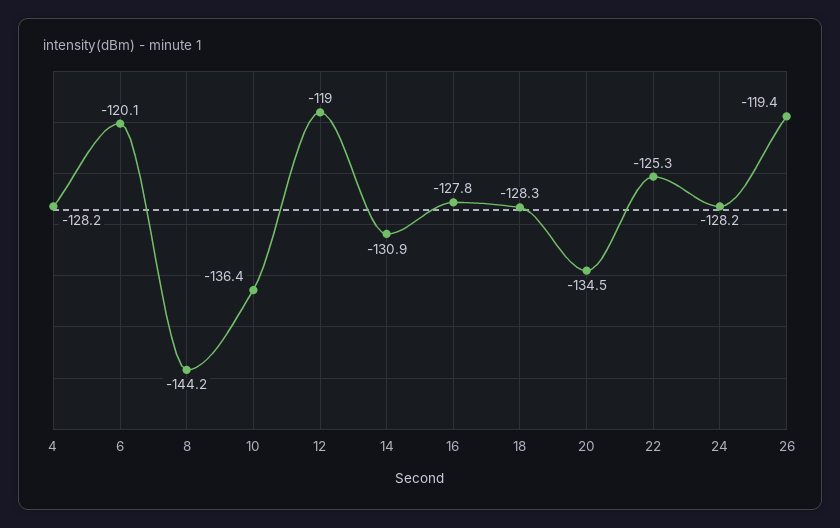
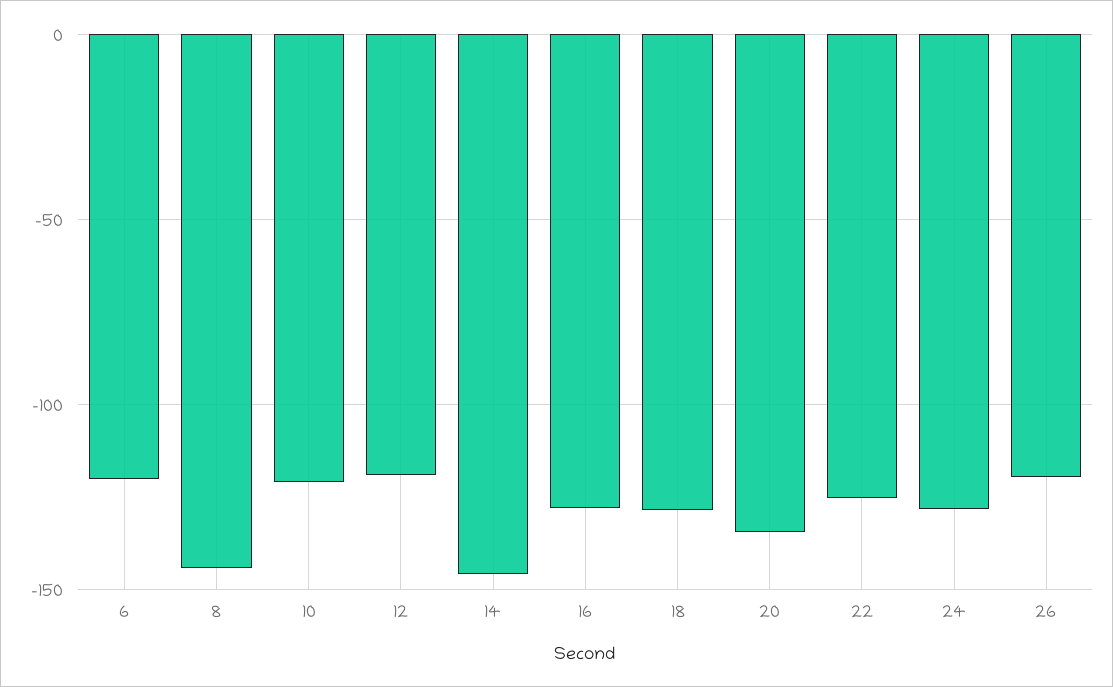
  {
-   "4": -128.2,
    "6": -120.1,
    "8": -144.2,
-   "10": -136.4,
+   "10": -120,
    "12": -119,
-   "14": -130.9,
+   "14": -145,
    "16": -127.8,
    "18": -128.3,
    "20": -134.5,
    "22": -125.3,
    "24": -128.2,
    "26": -119.4
  }

